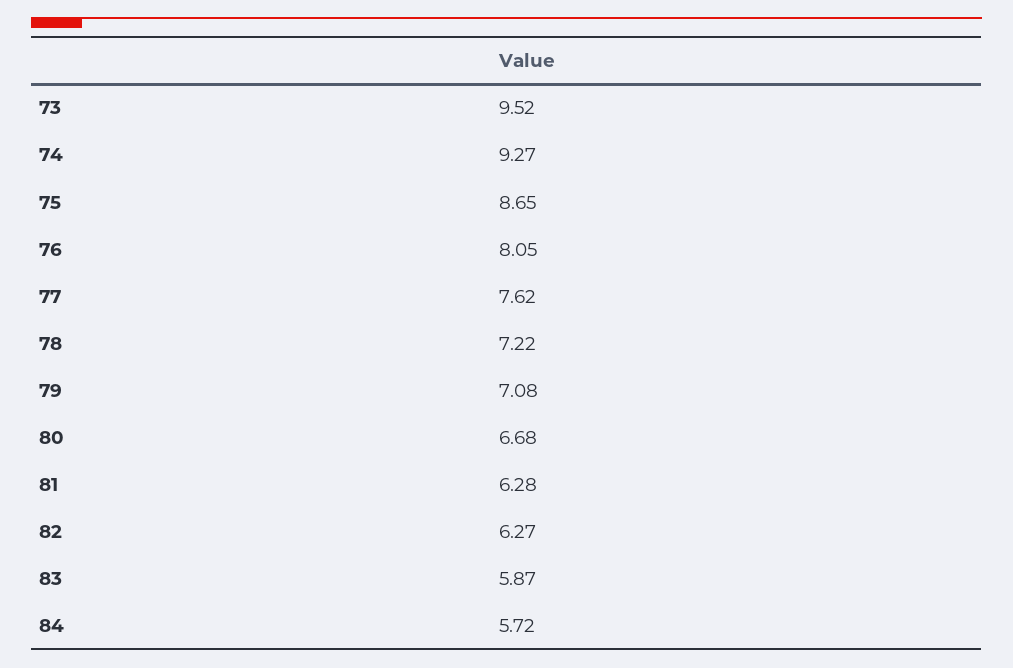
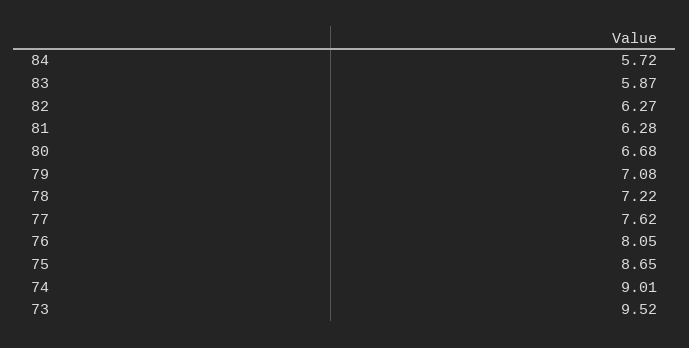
  {
    "73": 9.52,
-   "74": 9.27,
+   "74": 9.01,
    "75": 8.65,
    "76": 8.05,
    "77": 7.62,
    "78": 7.22,
    "79": 7.08,
    "80": 6.68,
    "81": 6.28,
    "82": 6.27,
    "83": 5.87,
    "84": 5.72
  }

